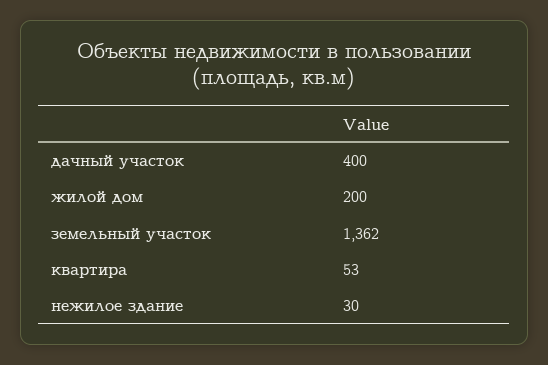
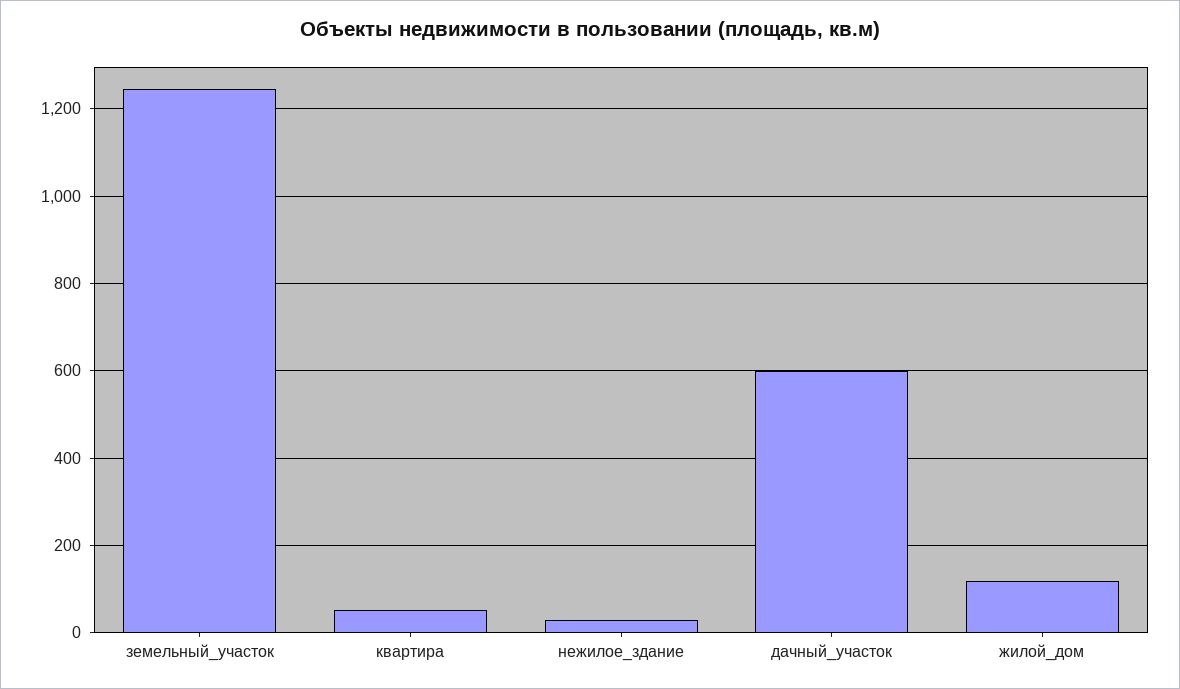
  {
-   "дачный участок": 400,
+   "дачный участок": 600,
-   "жилой дом": 200,
+   "жилой дом": 120,
-   "земельный участок": 1362,
+   "земельный участок": 1240,
    "квартира": 53,
    "нежилое здание": 30
  }

